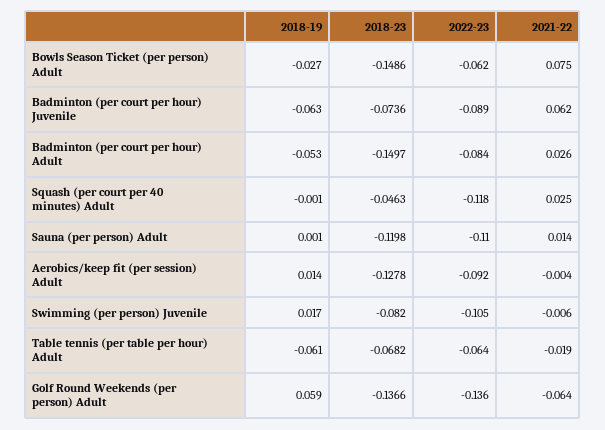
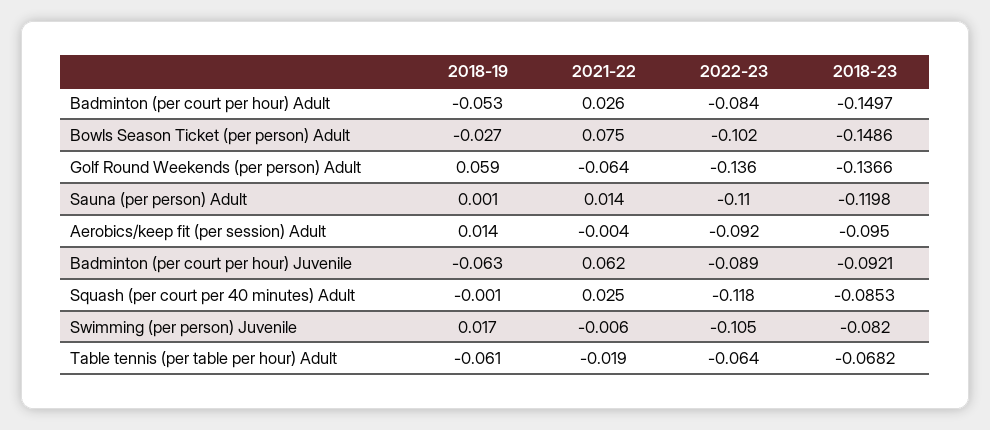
  {
    "2018-19": {
      "Bowls Season Ticket (per person) Adult": -0.027,
      "Badminton (per court per hour) Juvenile": -0.063,
      "Badminton (per court per hour) Adult": -0.053,
      "Squash (per court per 40 minutes) Adult": -0.001,
      "Sauna (per person) Adult": 0.001,
      "Aerobics/keep fit (per session) Adult": 0.014,
      "Swimming (per person) Juvenile": 0.017,
      "Table tennis (per table per hour) Adult": -0.061,
      "Golf Round Weekends (per person) Adult": 0.059
    },
    "2018-23": {
      "Bowls Season Ticket (per person) Adult": -0.1486,
-     "Badminton (per court per hour) Juvenile": -0.0736,
+     "Badminton (per court per hour) Juvenile": -0.0921,
      "Badminton (per court per hour) Adult": -0.1497,
-     "Squash (per court per 40 minutes) Adult": -0.0463,
+     "Squash (per court per 40 minutes) Adult": -0.0853,
      "Sauna (per person) Adult": -0.1198,
-     "Aerobics/keep fit (per session) Adult": -0.1278,
+     "Aerobics/keep fit (per session) Adult": -0.095,
      "Swimming (per person) Juvenile": -0.082,
      "Table tennis (per table per hour) Adult": -0.0682,
      "Golf Round Weekends (per person) Adult": -0.1366
    },
    "2022-23": {
-     "Bowls Season Ticket (per person) Adult": -0.062,
+     "Bowls Season Ticket (per person) Adult": -0.102,
      "Badminton (per court per hour) Juvenile": -0.089,
      "Badminton (per court per hour) Adult": -0.084,
      "Squash (per court per 40 minutes) Adult": -0.118,
      "Sauna (per person) Adult": -0.11,
      "Aerobics/keep fit (per session) Adult": -0.092,
      "Swimming (per person) Juvenile": -0.105,
      "Table tennis (per table per hour) Adult": -0.064,
      "Golf Round Weekends (per person) Adult": -0.136
    },
    "2021-22": {
      "Bowls Season Ticket (per person) Adult": 0.075,
      "Badminton (per court per hour) Juvenile": 0.062,
      "Badminton (per court per hour) Adult": 0.026,
      "Squash (per court per 40 minutes) Adult": 0.025,
      "Sauna (per person) Adult": 0.014,
      "Aerobics/keep fit (per session) Adult": -0.004,
      "Swimming (per person) Juvenile": -0.006,
      "Table tennis (per table per hour) Adult": -0.019,
      "Golf Round Weekends (per person) Adult": -0.064
    }
  }

